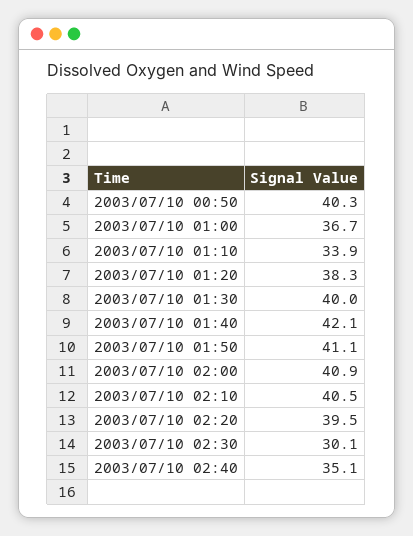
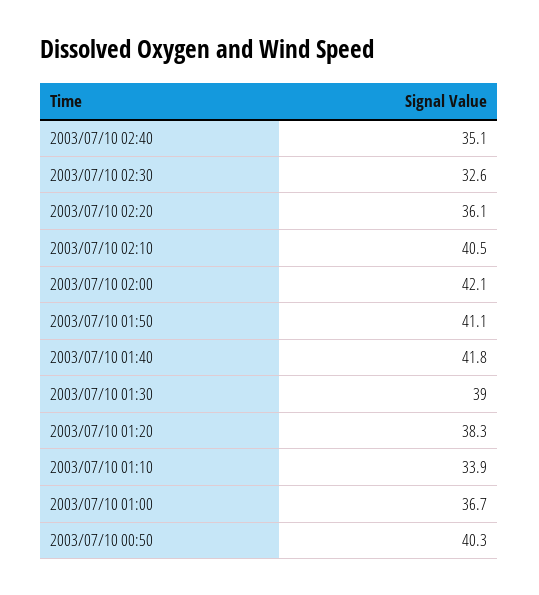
  {
    "2003/07/10 00:50": 40.3,
    "2003/07/10 01:00": 36.7,
    "2003/07/10 01:10": 33.9,
    "2003/07/10 01:20": 38.3,
-   "2003/07/10 01:30": 40,
+   "2003/07/10 01:30": 39,
-   "2003/07/10 01:40": 42.1,
+   "2003/07/10 01:40": 41.8,
    "2003/07/10 01:50": 41.1,
-   "2003/07/10 02:00": 40.9,
+   "2003/07/10 02:00": 42.1,
    "2003/07/10 02:10": 40.5,
-   "2003/07/10 02:20": 39.5,
+   "2003/07/10 02:20": 36.1,
-   "2003/07/10 02:30": 30.1,
+   "2003/07/10 02:30": 32.6,
    "2003/07/10 02:40": 35.1
  }

